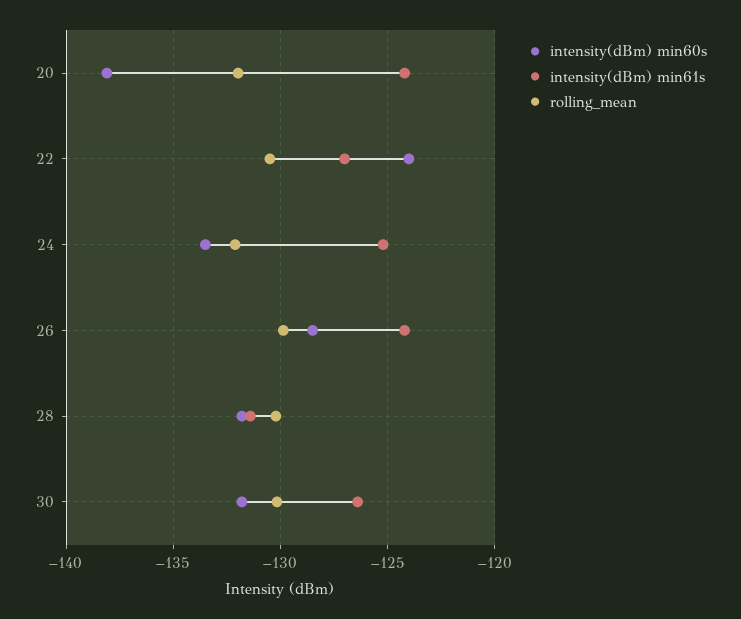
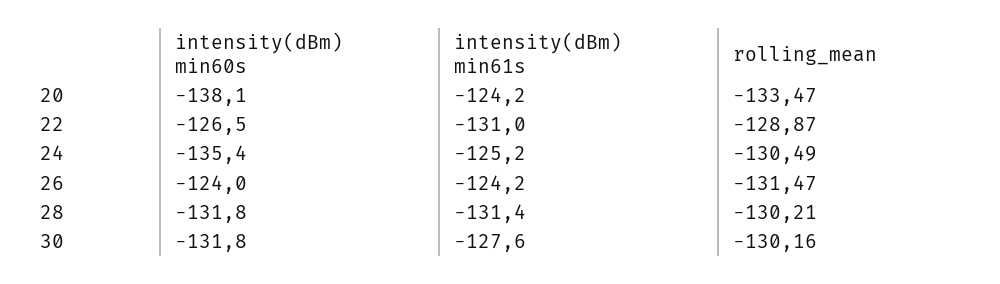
  {
    "intensity(dBm) min60s": {
      "20": -138.1,
-     "22": -124,
+     "22": -126.5,
-     "24": -133.5,
+     "24": -135.4,
-     "26": -128.5,
+     "26": -124,
      "28": -131.8,
      "30": -131.8
    },
    "intensity(dBm) min61s": {
      "20": -124.2,
-     "22": -127,
+     "22": -131,
      "24": -125.2,
      "26": -124.2,
      "28": -131.4,
-     "30": -126.5
+     "30": -127.6
    },
    "rolling_mean": {
-     "20": -132,
+     "20": -133.47,
-     "22": -130.5,
+     "22": -128.87,
-     "24": -132,
+     "24": -130.49,
-     "26": -130,
+     "26": -131.47,
      "28": -130.21,
      "30": -130.16
    }
  }

